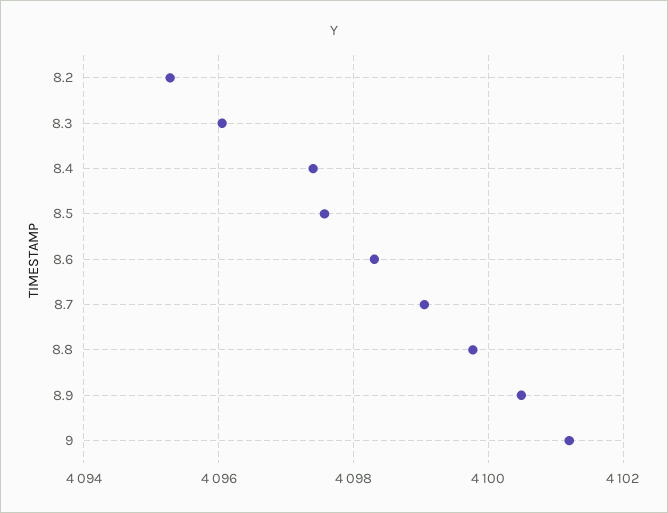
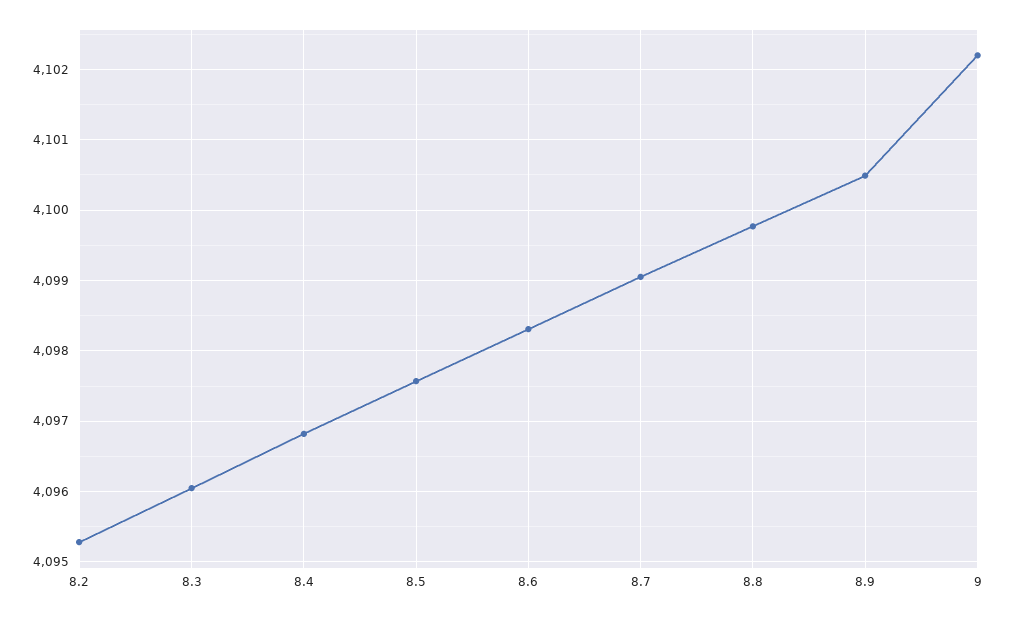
  {
    "8.2": 4095.3,
    "8.3": 4096.1,
-   "8.4": 4097.4,
+   "8.4": 4096.8,
    "8.5": 4097.6,
    "8.6": 4098.3,
    "8.7": 4099.1,
    "8.8": 4099.8,
    "8.9": 4100.5,
-   "9": 4101.2
+   "9": 4102.2
  }

